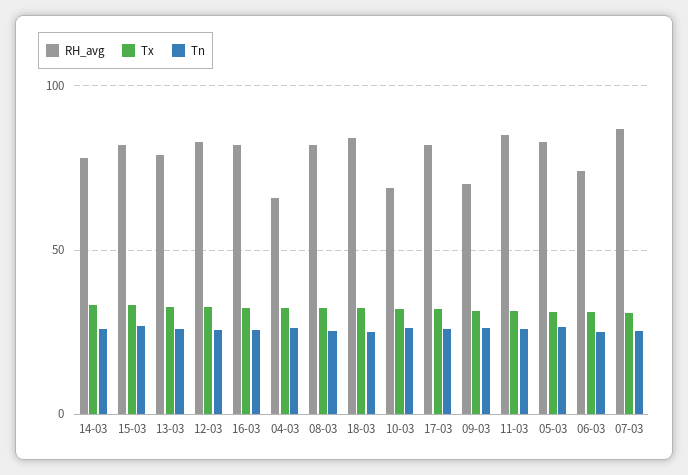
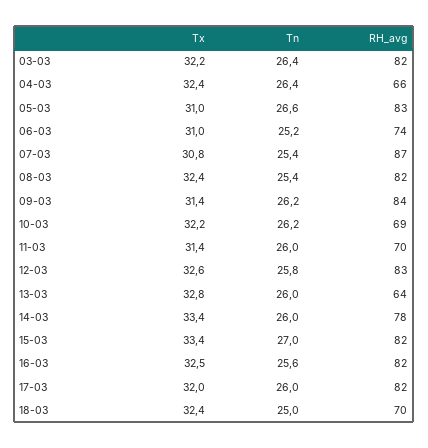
  {
    "RH_avg": {
      "14-03": 78,
      "15-03": 82,
-     "13-03": 80,
+     "13-03": 64,
      "12-03": 83,
      "16-03": 82,
      "04-03": 66,
      "08-03": 82,
-     "18-03": 85,
+     "18-03": 70,
      "10-03": 69,
      "17-03": 82,
-     "09-03": 70,
+     "09-03": 84,
-     "11-03": 85,
+     "11-03": 70,
      "05-03": 83,
      "06-03": 74,
-     "07-03": 87
+     "07-03": 87,
+     "03-03": 82
    },
    "Tx": {
      "14-03": 33.4,
      "15-03": 33.4,
      "13-03": 32.8,
      "12-03": 32.6,
      "16-03": 32.5,
      "04-03": 32.4,
      "08-03": 32.4,
      "18-03": 32.4,
      "10-03": 32.2,
      "17-03": 32,
      "09-03": 31.4,
      "11-03": 31.4,
      "05-03": 31,
      "06-03": 31,
-     "07-03": 30.8
+     "07-03": 30.8,
+     "03-03": 32.2
    },
    "Tn": {
      "14-03": 26,
      "15-03": 27,
      "13-03": 26,
      "12-03": 25.8,
      "16-03": 25.6,
      "04-03": 26.4,
      "08-03": 25.4,
      "18-03": 25,
      "10-03": 26.2,
      "17-03": 26,
      "09-03": 26.2,
      "11-03": 26,
      "05-03": 26.6,
      "06-03": 25.2,
-     "07-03": 25.4
+     "07-03": 25.4,
+     "03-03": 26.4
    }
  }

